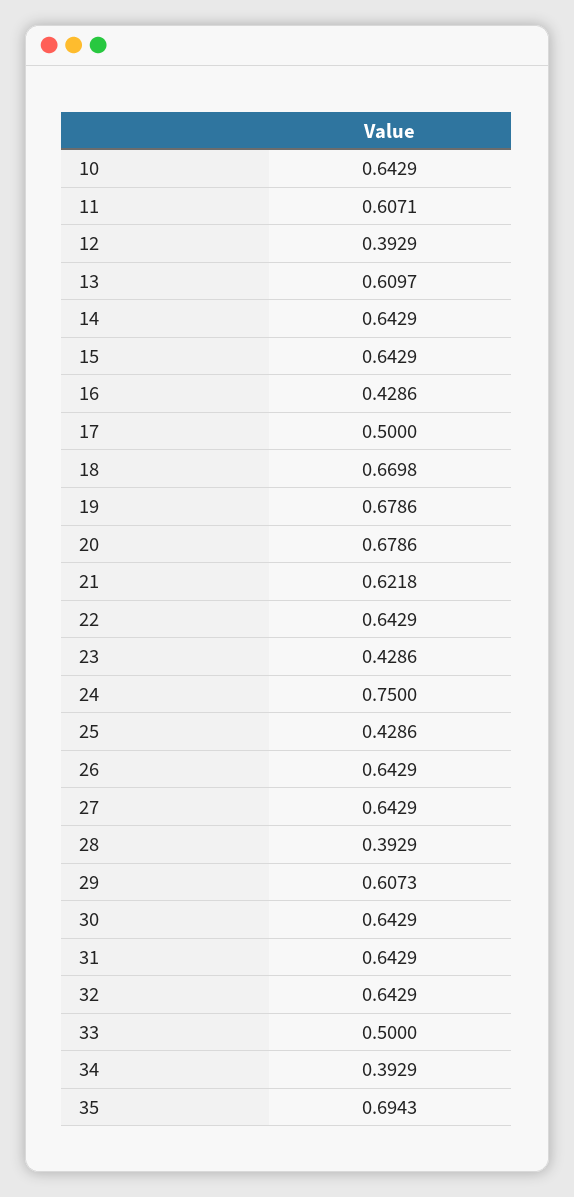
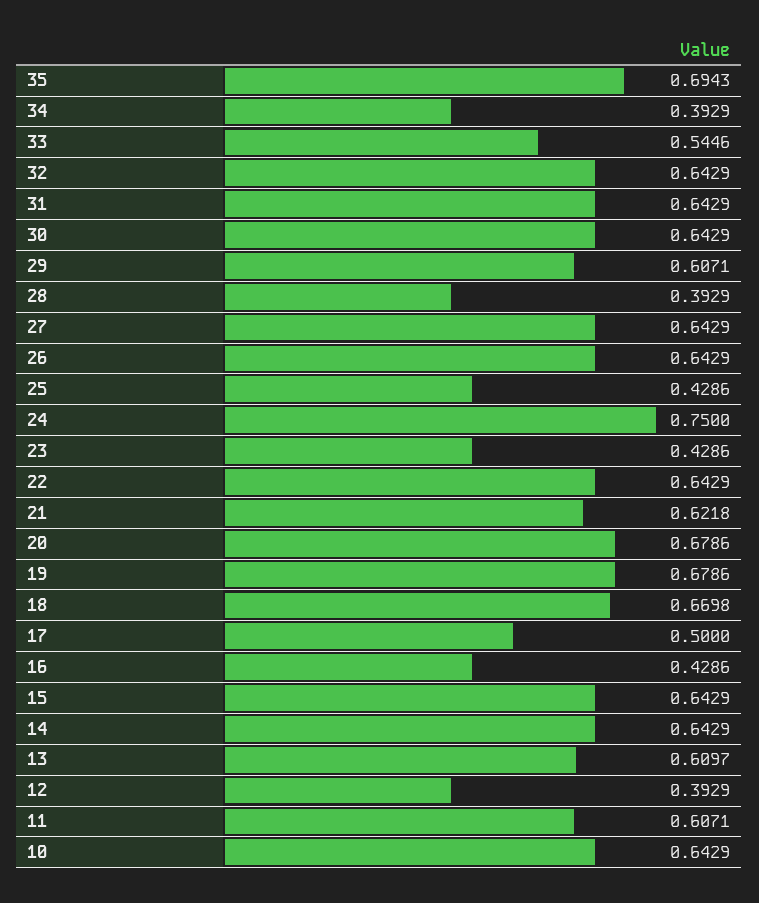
  {
    "10": 0.6429,
    "11": 0.6071,
    "12": 0.3929,
    "13": 0.6097,
    "14": 0.6429,
    "15": 0.6429,
    "16": 0.4286,
    "17": 0.5,
    "18": 0.6698,
    "19": 0.6786,
    "20": 0.6786,
    "21": 0.6218,
    "22": 0.6429,
    "23": 0.4286,
    "24": 0.75,
    "25": 0.4286,
    "26": 0.6429,
    "27": 0.6429,
    "28": 0.3929,
-   "29": 0.6073,
+   "29": 0.6071,
    "30": 0.6429,
    "31": 0.6429,
    "32": 0.6429,
-   "33": 0.5,
+   "33": 0.5446,
    "34": 0.3929,
    "35": 0.6943
  }

